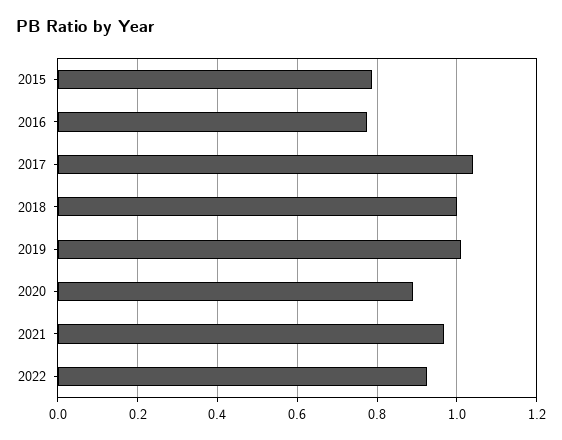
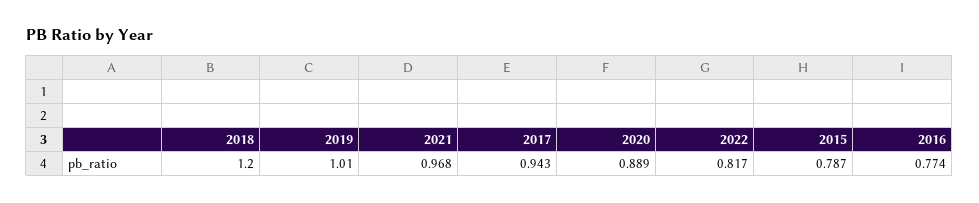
  {
    "2015": 0.787,
    "2016": 0.774,
-   "2017": 1.04,
+   "2017": 0.943,
-   "2018": 1,
+   "2018": 1.2,
    "2019": 1.01,
    "2020": 0.889,
    "2021": 0.968,
-   "2022": 0.92
+   "2022": 0.817
  }

